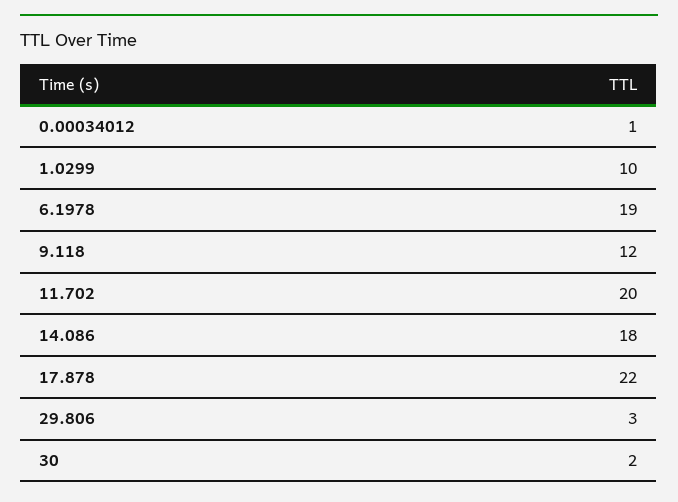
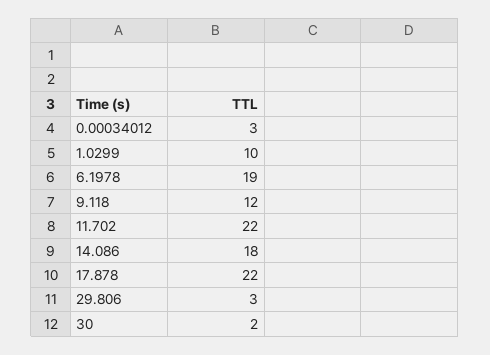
  {
-   "0.00034012": 1,
+   "0.00034012": 3,
    "1.0299": 10,
    "6.1978": 19,
    "9.118": 12,
-   "11.702": 20,
+   "11.702": 22,
    "14.086": 18,
    "17.878": 22,
    "29.806": 3,
    "30": 2
  }

